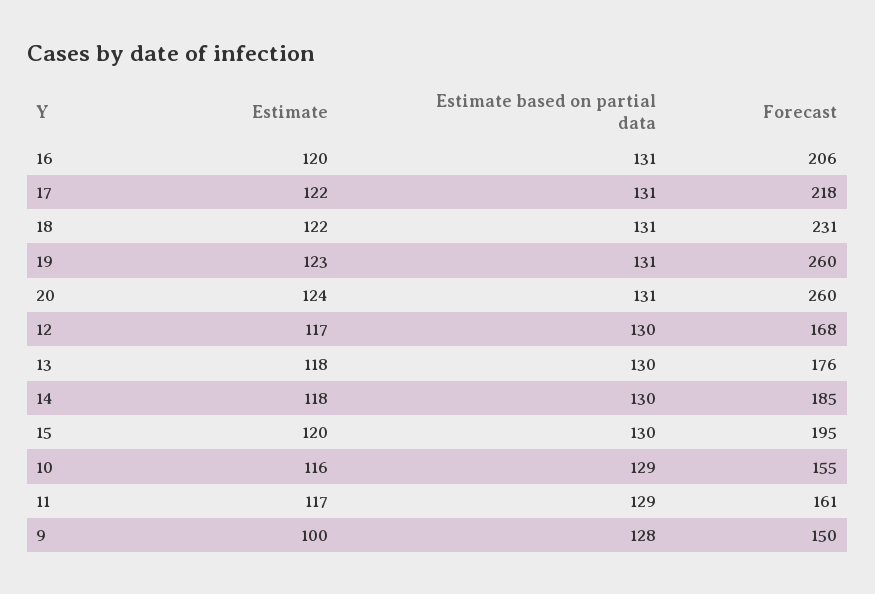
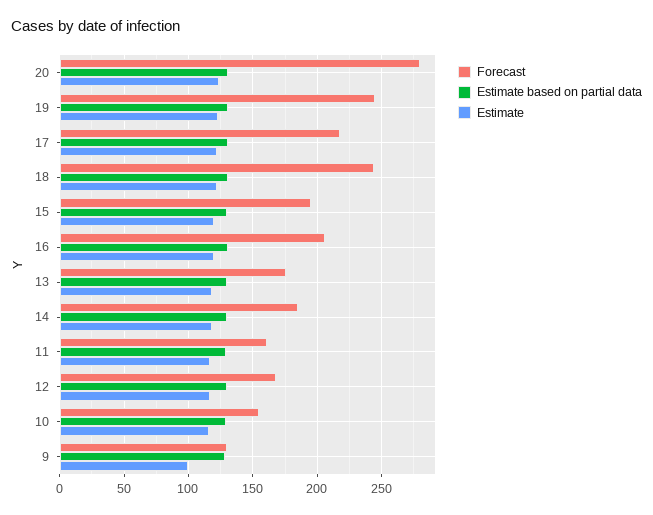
  {
    "Estimate": {
      "16": 120,
      "17": 122,
      "18": 122,
      "19": 123,
      "20": 124,
      "12": 117,
      "13": 118,
      "14": 118,
      "15": 120,
      "10": 116,
      "11": 117,
      "9": 100
    },
    "Estimate based on partial data": {
      "16": 131,
      "17": 131,
      "18": 131,
      "19": 131,
      "20": 131,
      "12": 130,
      "13": 130,
      "14": 130,
      "15": 130,
      "10": 129,
      "11": 129,
      "9": 128
    },
    "Forecast": {
      "16": 206,
      "17": 218,
-     "18": 231,
+     "18": 245,
-     "19": 260,
+     "19": 245,
-     "20": 260,
+     "20": 280,
      "12": 168,
      "13": 176,
      "14": 185,
      "15": 195,
      "10": 155,
      "11": 161,
-     "9": 150
+     "9": 130
    }
  }

